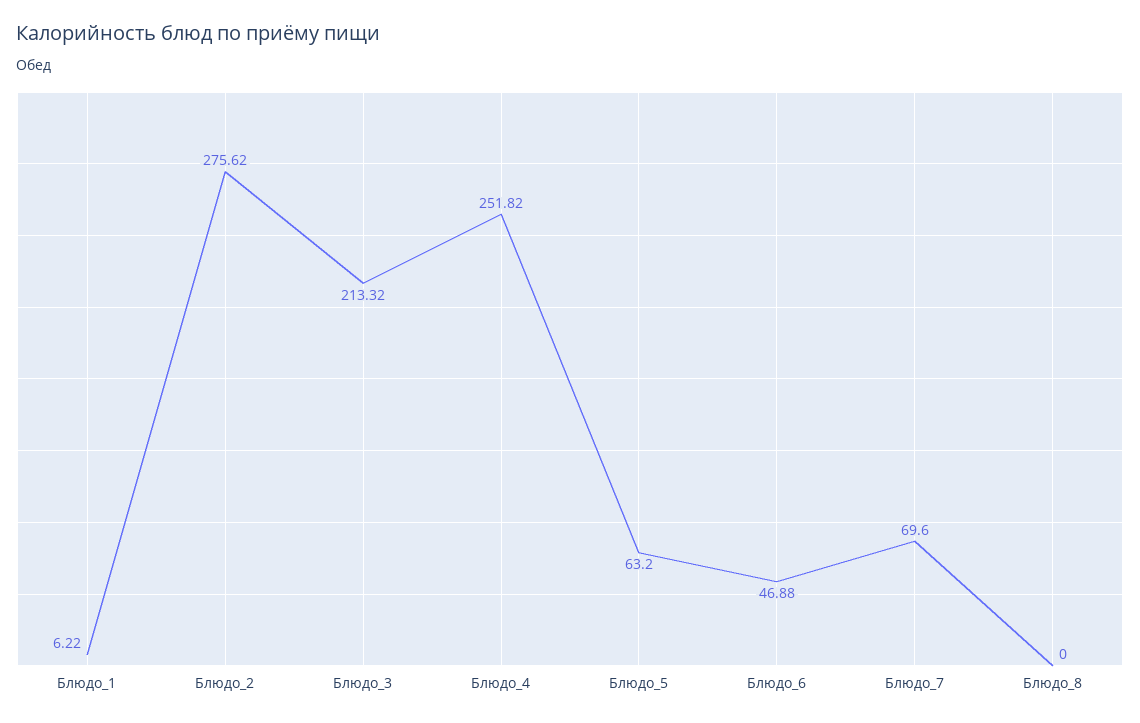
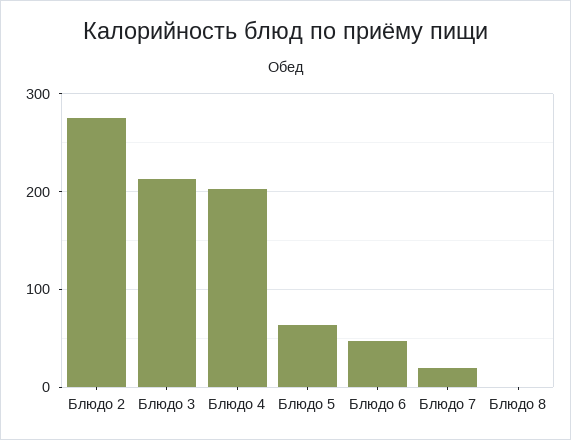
  {
-   "Блюдо_1": 6.22,
    "Блюдо_2": 275.62,
    "Блюдо_3": 213.32,
-   "Блюдо_4": 251.82,
+   "Блюдо_4": 200,
    "Блюдо_5": 63.2,
    "Блюдо_6": 46.88,
-   "Блюдо_7": 69.6,
+   "Блюдо_7": 20,
    "Блюдо_8": 0
  }

